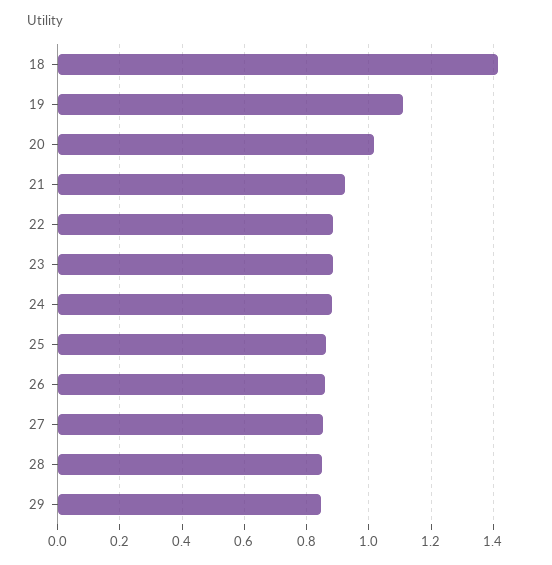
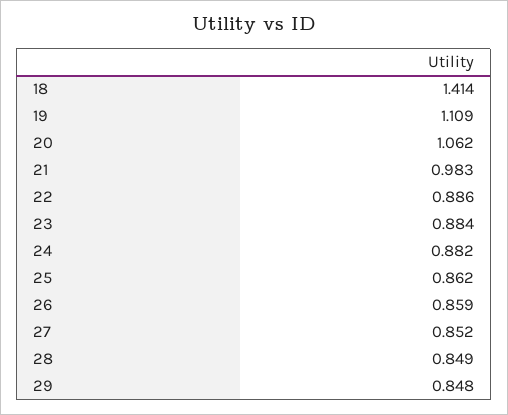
  {
    "18": 1.414,
    "19": 1.109,
-   "20": 1.02,
+   "20": 1.062,
-   "21": 0.92,
+   "21": 0.983,
    "22": 0.886,
    "23": 0.884,
    "24": 0.882,
    "25": 0.862,
    "26": 0.859,
    "27": 0.852,
    "28": 0.849,
    "29": 0.848
  }

